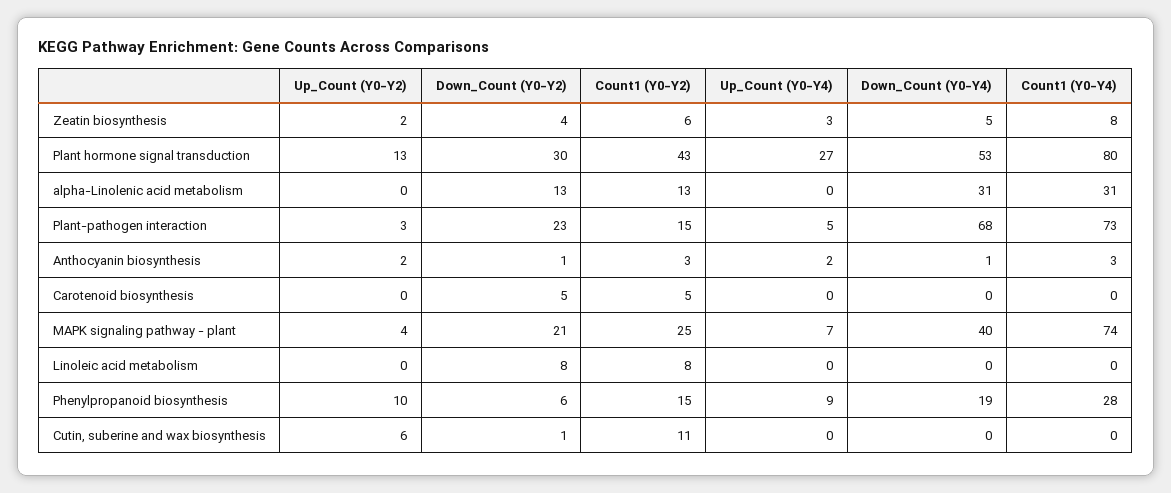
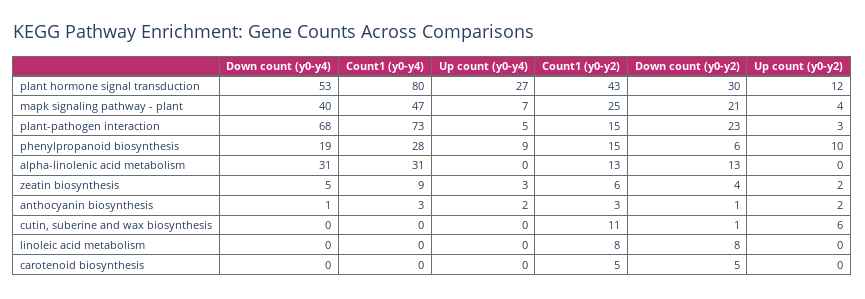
  {
    "Up_Count (Y0-Y2)": {
      "Zeatin biosynthesis": 2,
-     "Plant hormone signal transduction": 13,
+     "Plant hormone signal transduction": 12,
      "alpha-Linolenic acid metabolism": 0,
      "Plant-pathogen interaction": 3,
      "Anthocyanin biosynthesis": 2,
      "Carotenoid biosynthesis": 0,
      "MAPK signaling pathway - plant": 4,
      "Linoleic acid metabolism": 0,
      "Phenylpropanoid biosynthesis": 10,
      "Cutin, suberine and wax biosynthesis": 6
    },
    "Down_Count (Y0-Y2)": {
      "Zeatin biosynthesis": 4,
      "Plant hormone signal transduction": 30,
      "alpha-Linolenic acid metabolism": 13,
      "Plant-pathogen interaction": 23,
      "Anthocyanin biosynthesis": 1,
      "Carotenoid biosynthesis": 5,
      "MAPK signaling pathway - plant": 21,
      "Linoleic acid metabolism": 8,
      "Phenylpropanoid biosynthesis": 6,
      "Cutin, suberine and wax biosynthesis": 1
    },
    "Count1 (Y0-Y2)": {
      "Zeatin biosynthesis": 6,
      "Plant hormone signal transduction": 43,
      "alpha-Linolenic acid metabolism": 13,
      "Plant-pathogen interaction": 15,
      "Anthocyanin biosynthesis": 3,
      "Carotenoid biosynthesis": 5,
      "MAPK signaling pathway - plant": 25,
      "Linoleic acid metabolism": 8,
      "Phenylpropanoid biosynthesis": 15,
      "Cutin, suberine and wax biosynthesis": 11
    },
    "Up_Count (Y0-Y4)": {
      "Zeatin biosynthesis": 3,
      "Plant hormone signal transduction": 27,
      "alpha-Linolenic acid metabolism": 0,
      "Plant-pathogen interaction": 5,
      "Anthocyanin biosynthesis": 2,
      "Carotenoid biosynthesis": 0,
      "MAPK signaling pathway - plant": 7,
      "Linoleic acid metabolism": 0,
      "Phenylpropanoid biosynthesis": 9,
      "Cutin, suberine and wax biosynthesis": 0
    },
    "Down_Count (Y0-Y4)": {
      "Zeatin biosynthesis": 5,
      "Plant hormone signal transduction": 53,
      "alpha-Linolenic acid metabolism": 31,
      "Plant-pathogen interaction": 68,
      "Anthocyanin biosynthesis": 1,
      "Carotenoid biosynthesis": 0,
      "MAPK signaling pathway - plant": 40,
      "Linoleic acid metabolism": 0,
      "Phenylpropanoid biosynthesis": 19,
      "Cutin, suberine and wax biosynthesis": 0
    },
    "Count1 (Y0-Y4)": {
-     "Zeatin biosynthesis": 8,
+     "Zeatin biosynthesis": 9,
      "Plant hormone signal transduction": 80,
      "alpha-Linolenic acid metabolism": 31,
      "Plant-pathogen interaction": 73,
      "Anthocyanin biosynthesis": 3,
      "Carotenoid biosynthesis": 0,
-     "MAPK signaling pathway - plant": 74,
+     "MAPK signaling pathway - plant": 47,
      "Linoleic acid metabolism": 0,
      "Phenylpropanoid biosynthesis": 28,
      "Cutin, suberine and wax biosynthesis": 0
    }
  }

